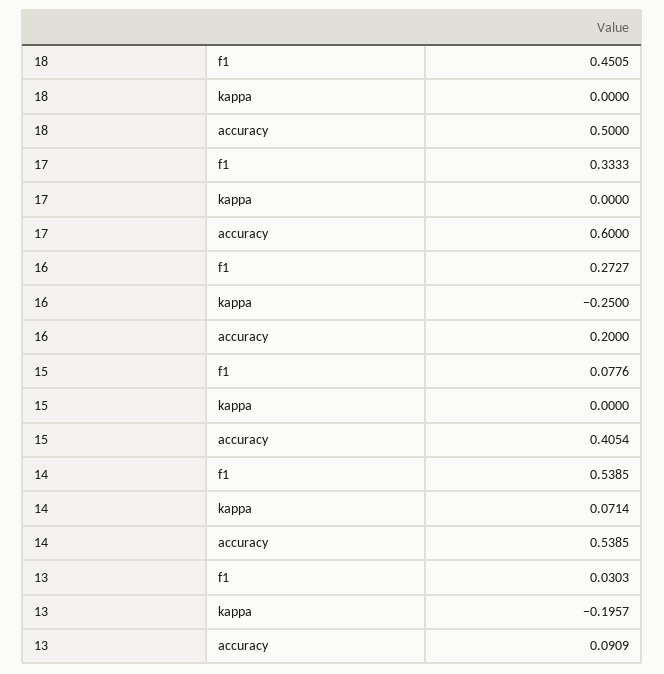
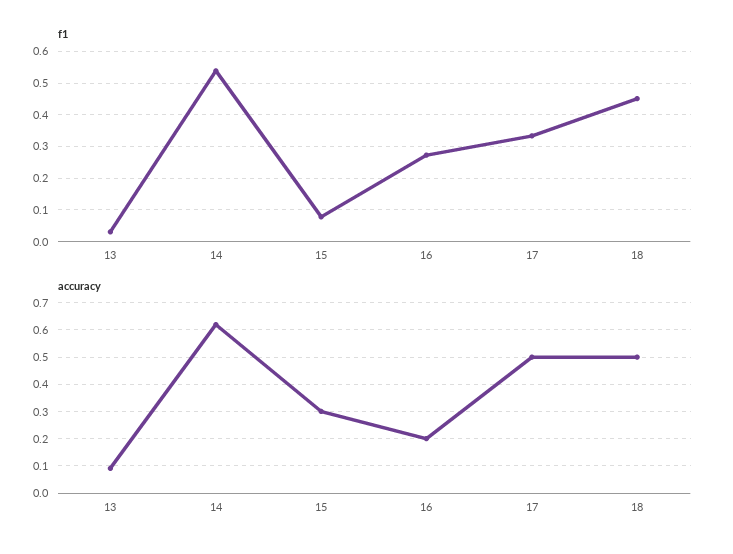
  {
    "f1": {
      "18": 0.4505,
      "17": 0.3333,
      "16": 0.2727,
      "15": 0.0776,
      "14": 0.5385,
      "13": 0.0303
    },
-   "kappa": {
-     "18": 0,
-     "17": 0,
-     "16": -0.25,
-     "15": 0,
-     "14": 0.0714,
-     "13": -0.1957
-   },
    "accuracy": {
      "18": 0.5,
-     "17": 0.6,
+     "17": 0.5,
      "16": 0.2,
-     "15": 0.4054,
+     "15": 0.3,
-     "14": 0.5385,
+     "14": 0.625,
      "13": 0.0909
    }
  }

